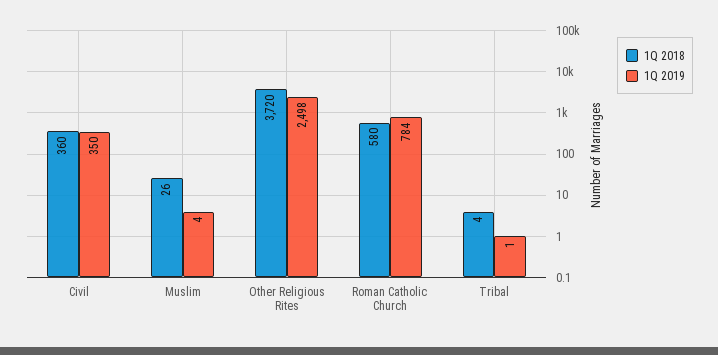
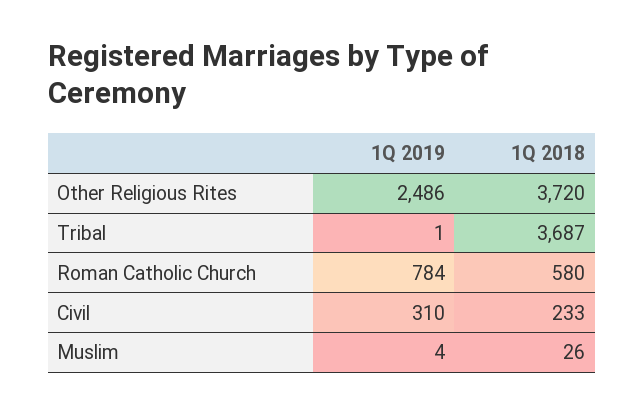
  {
    "1Q 2018": {
-     "Civil": 360,
+     "Civil": 233,
      "Muslim": 26,
      "Other Religious Rites": 3720,
      "Roman Catholic Church": 580,
-     "Tribal": 4
+     "Tribal": 3687
    },
    "1Q 2019": {
-     "Civil": 350,
+     "Civil": 310,
      "Muslim": 4,
-     "Other Religious Rites": 2498,
+     "Other Religious Rites": 2486,
      "Roman Catholic Church": 784,
      "Tribal": 1
    }
  }

